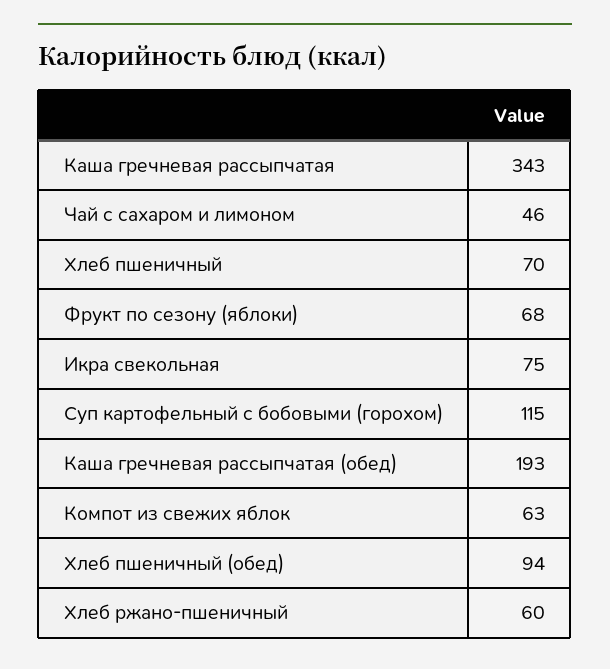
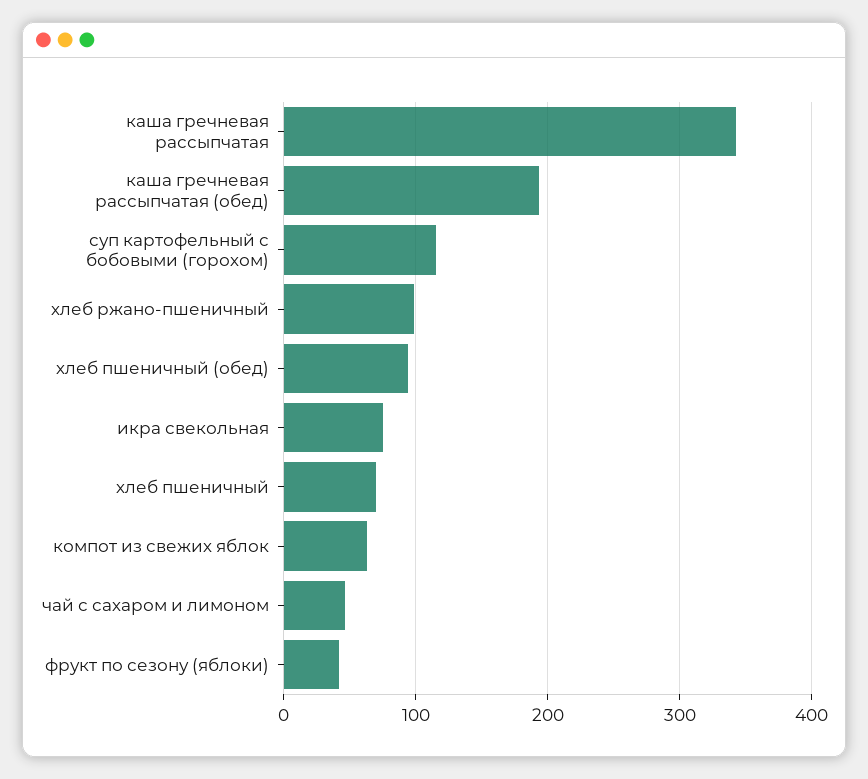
  {
    "Каша гречневая рассыпчатая": 343,
    "Чай с сахаром и лимоном": 46,
    "Хлеб пшеничный": 70,
-   "Фрукт по сезону (яблоки)": 68,
+   "Фрукт по сезону (яблоки)": 40,
    "Икра свекольная": 75,
    "Суп картофельный с бобовыми (горохом)": 115,
    "Каша гречневая рассыпчатая (обед)": 193,
    "Компот из свежих яблок": 63,
    "Хлеб пшеничный (обед)": 94,
-   "Хлеб ржано-пшеничный": 60
+   "Хлеб ржано-пшеничный": 100
  }

